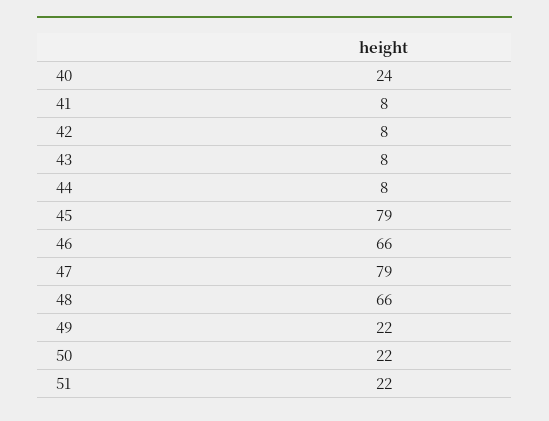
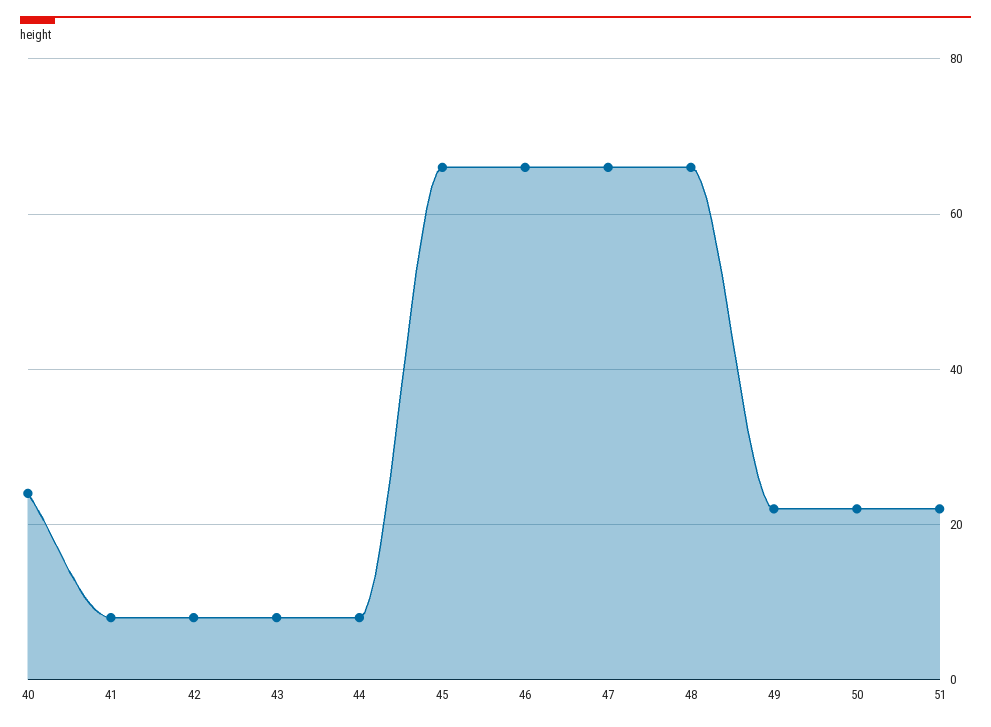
  {
    "40": 24,
    "41": 8,
    "42": 8,
    "43": 8,
    "44": 8,
-   "45": 79,
+   "45": 65,
    "46": 66,
-   "47": 79,
+   "47": 65,
    "48": 66,
    "49": 22,
    "50": 22,
    "51": 22
  }

